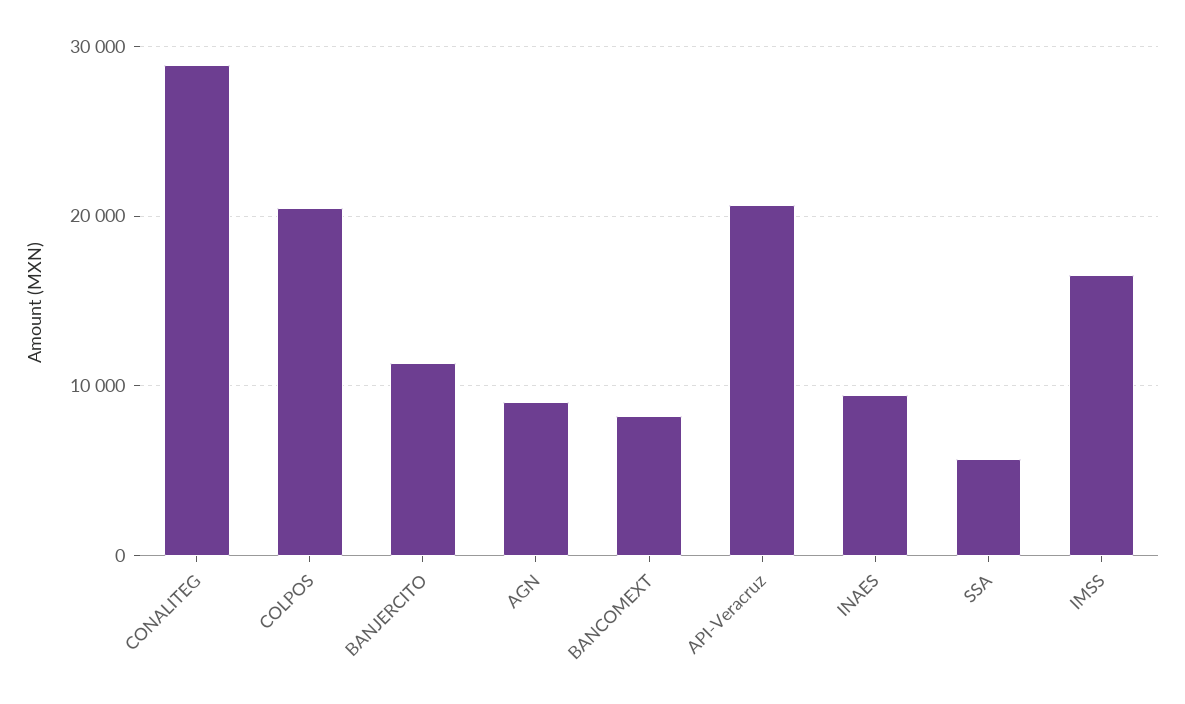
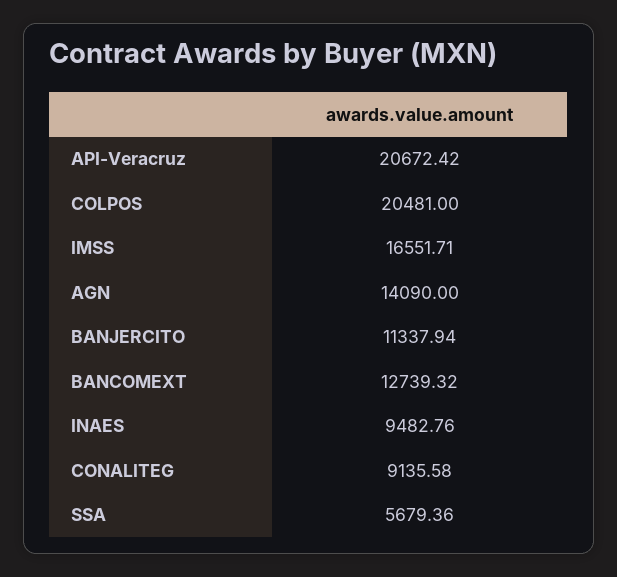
  {
-   "CONALITEG": 29000,
+   "CONALITEG": 9135.58,
    "COLPOS": 20481,
    "BANJERCITO": 11337.94,
-   "AGN": 9000,
+   "AGN": 14090,
-   "BANCOMEXT": 8000,
+   "BANCOMEXT": 12739.32,
    "API-Veracruz": 20672.42,
    "INAES": 9482.76,
    "SSA": 5679.36,
    "IMSS": 16551.71
  }

